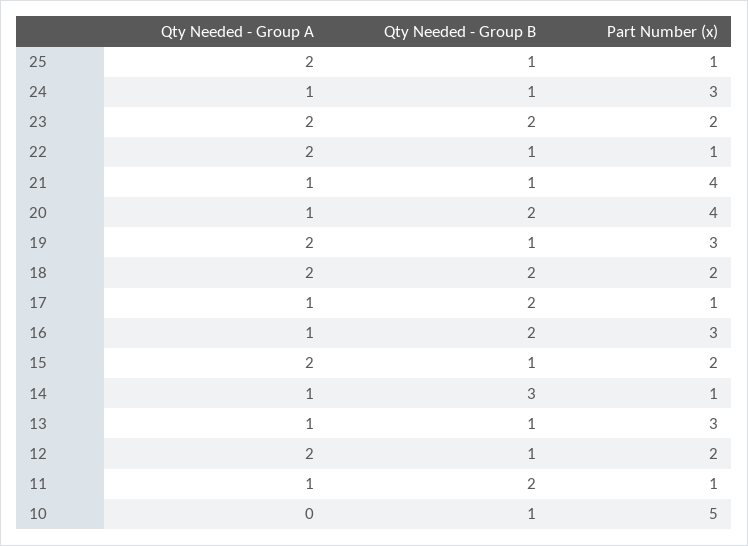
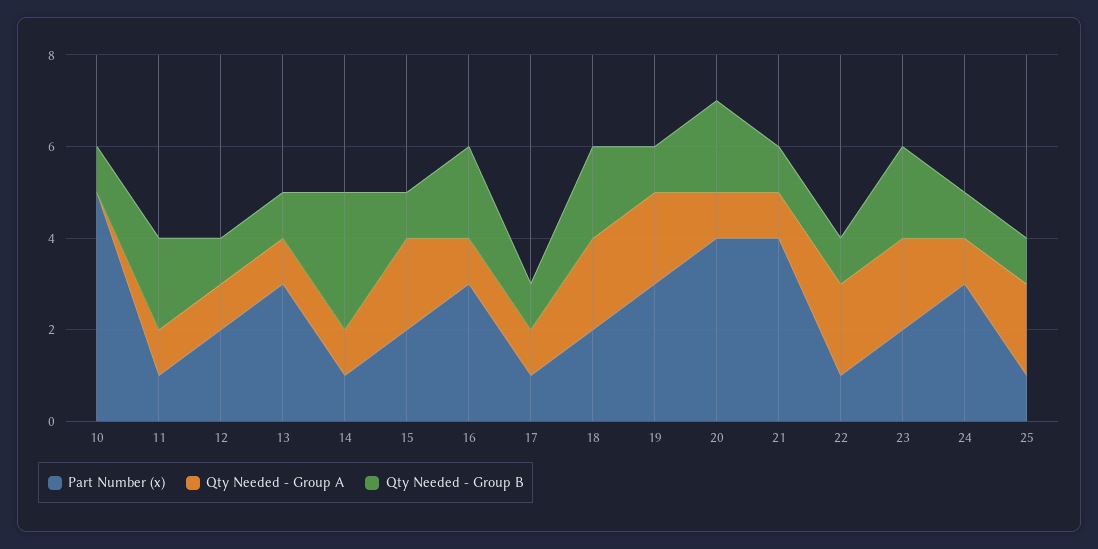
  {
    "Qty Needed - Group A": {
      "25": 2,
      "24": 1,
      "23": 2,
      "22": 2,
      "21": 1,
      "20": 1,
      "19": 2,
      "18": 2,
      "17": 1,
      "16": 1,
      "15": 2,
      "14": 1,
      "13": 1,
-     "12": 2,
+     "12": 1,
      "11": 1,
      "10": 0
    },
    "Qty Needed - Group B": {
      "25": 1,
      "24": 1,
      "23": 2,
      "22": 1,
      "21": 1,
      "20": 2,
      "19": 1,
      "18": 2,
-     "17": 2,
+     "17": 1,
      "16": 2,
      "15": 1,
      "14": 3,
      "13": 1,
      "12": 1,
      "11": 2,
      "10": 1
    },
    "Part Number (x)": {
      "25": 1,
      "24": 3,
      "23": 2,
      "22": 1,
      "21": 4,
      "20": 4,
      "19": 3,
      "18": 2,
      "17": 1,
      "16": 3,
      "15": 2,
      "14": 1,
      "13": 3,
      "12": 2,
      "11": 1,
      "10": 5
    }
  }

